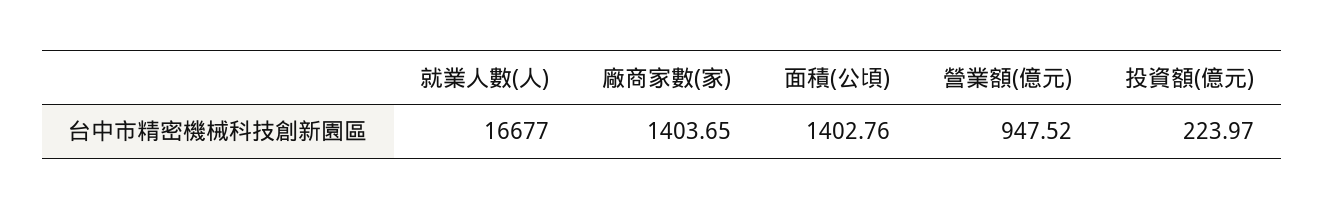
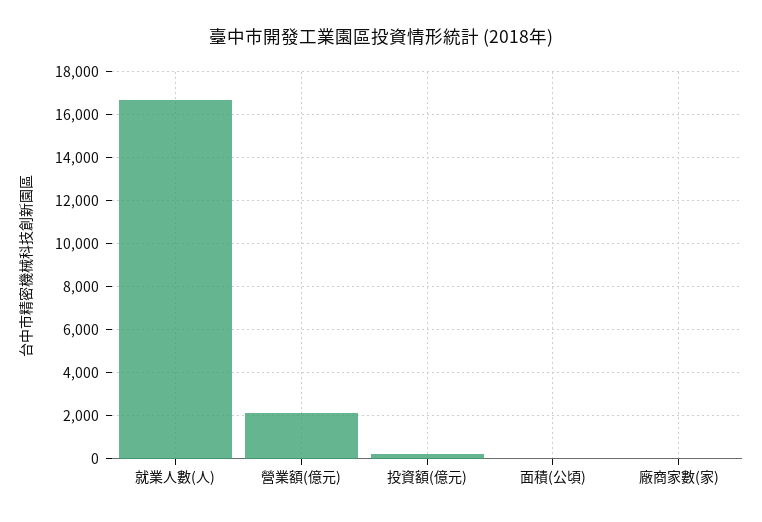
  {
    "就業人數(人)": 16677,
-   "廠商家數(家)": 1403.65,
+   "廠商家數(家)": 0,
-   "面積(公頃)": 1402.76,
+   "面積(公頃)": 0,
-   "營業額(億元)": 947.52,
+   "營業額(億元)": 2000,
    "投資額(億元)": 223.97
  }

